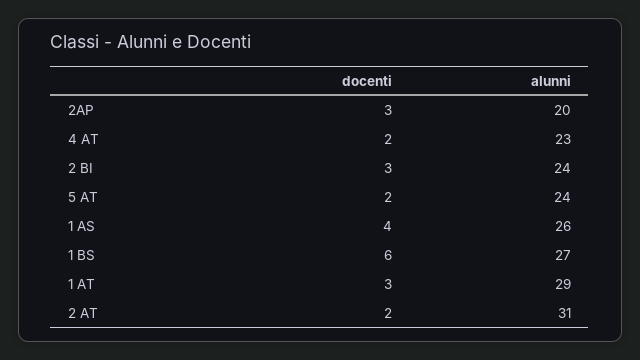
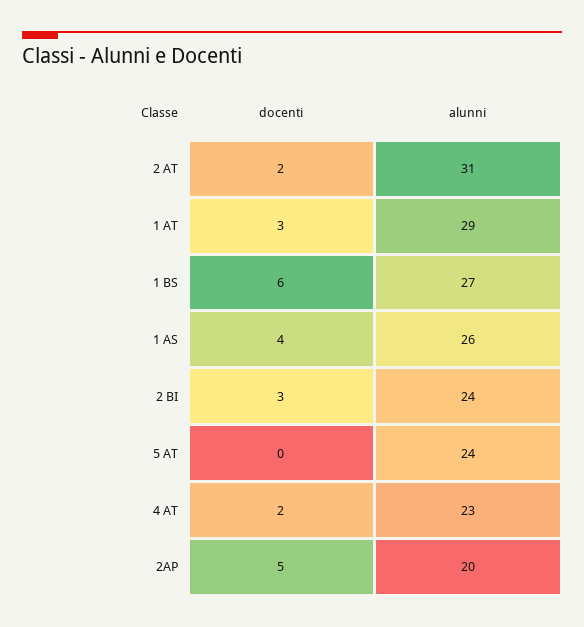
  {
    "docenti": {
-     "2AP": 3,
+     "2AP": 5,
      "4 AT": 2,
      "2 BI": 3,
-     "5 AT": 2,
+     "5 AT": 0,
      "1 AS": 4,
      "1 BS": 6,
      "1 AT": 3,
      "2 AT": 2
    },
    "alunni": {
      "2AP": 20,
      "4 AT": 23,
      "2 BI": 24,
      "5 AT": 24,
      "1 AS": 26,
      "1 BS": 27,
      "1 AT": 29,
      "2 AT": 31
    }
  }

